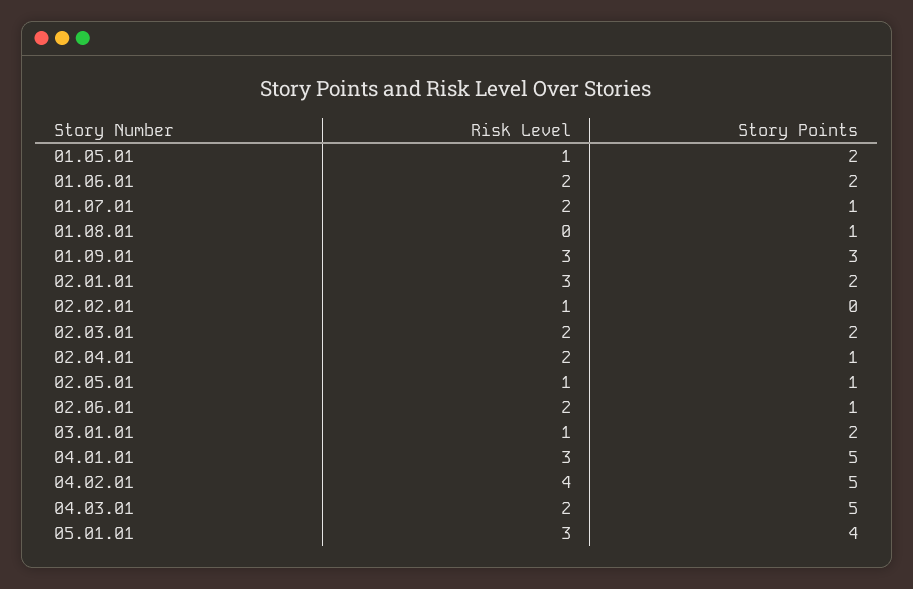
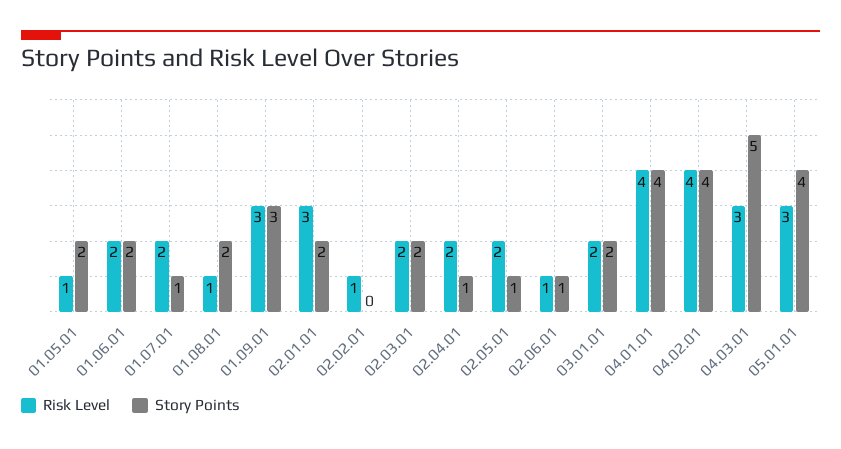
  {
    "Risk Level": {
      "01.05.01": 1,
      "01.06.01": 2,
      "01.07.01": 2,
-     "01.08.01": 0,
+     "01.08.01": 1,
      "01.09.01": 3,
      "02.01.01": 3,
      "02.02.01": 1,
      "02.03.01": 2,
      "02.04.01": 2,
-     "02.05.01": 1,
+     "02.05.01": 2,
-     "02.06.01": 2,
+     "02.06.01": 1,
-     "03.01.01": 1,
+     "03.01.01": 2,
-     "04.01.01": 3,
+     "04.01.01": 4,
      "04.02.01": 4,
-     "04.03.01": 2,
+     "04.03.01": 3,
      "05.01.01": 3
    },
    "Story Points": {
      "01.05.01": 2,
      "01.06.01": 2,
      "01.07.01": 1,
-     "01.08.01": 1,
+     "01.08.01": 2,
      "01.09.01": 3,
      "02.01.01": 2,
      "02.02.01": 0,
      "02.03.01": 2,
      "02.04.01": 1,
      "02.05.01": 1,
      "02.06.01": 1,
      "03.01.01": 2,
-     "04.01.01": 5,
+     "04.01.01": 4,
-     "04.02.01": 5,
+     "04.02.01": 4,
      "04.03.01": 5,
      "05.01.01": 4
    }
  }

